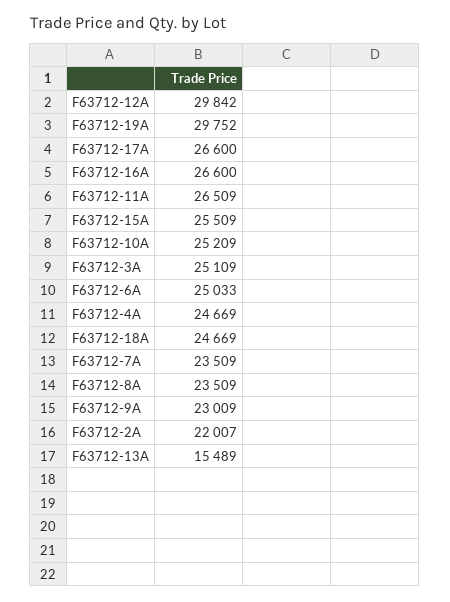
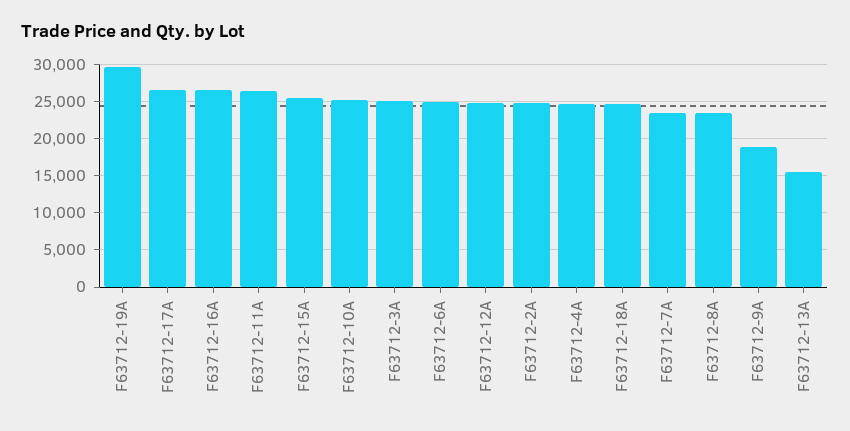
  {
-   "F63712-12A": 29842,
+   "F63712-12A": 25000,
    "F63712-19A": 29752,
    "F63712-17A": 26600,
    "F63712-16A": 26600,
    "F63712-11A": 26509,
    "F63712-15A": 25509,
    "F63712-10A": 25209,
    "F63712-3A": 25109,
    "F63712-6A": 25033,
    "F63712-4A": 24669,
    "F63712-18A": 24669,
    "F63712-7A": 23509,
    "F63712-8A": 23509,
-   "F63712-9A": 23009,
+   "F63712-9A": 19000,
-   "F63712-2A": 22007,
+   "F63712-2A": 25000,
    "F63712-13A": 15489
  }

